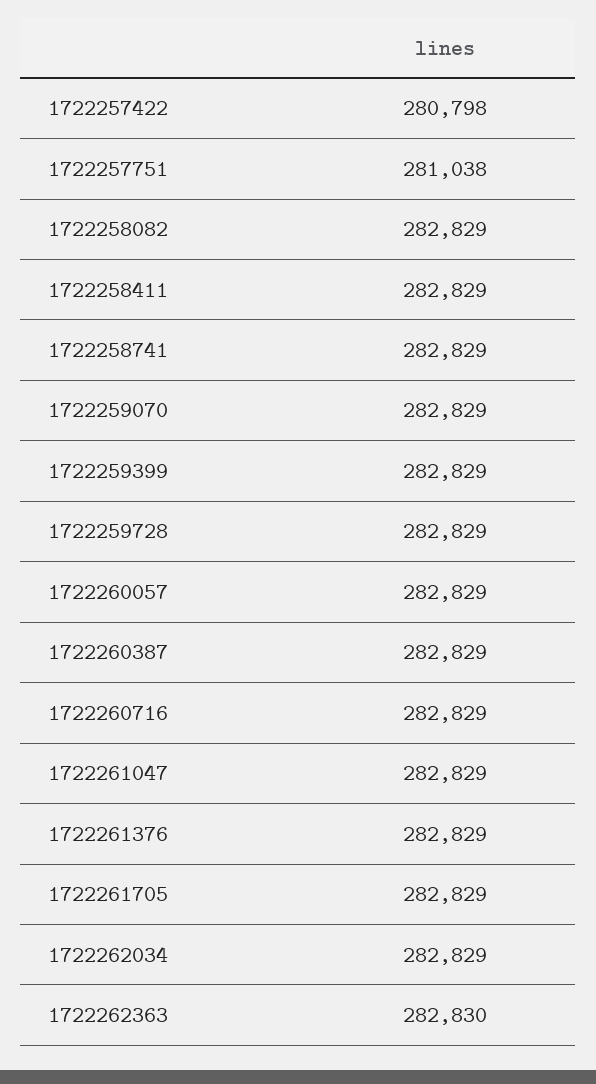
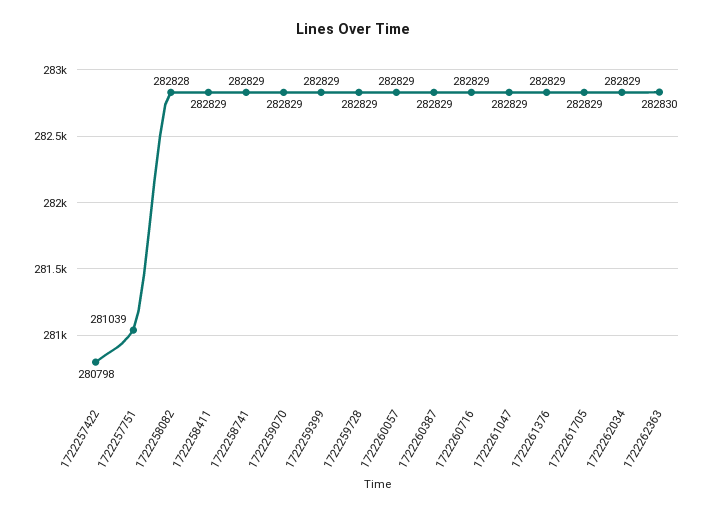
  {
    "1722257422": 280798,
-   "1722257751": 281038,
+   "1722257751": 281039,
-   "1722258082": 282829,
+   "1722258082": 282828,
    "1722258411": 282829,
    "1722258741": 282829,
    "1722259070": 282829,
    "1722259399": 282829,
    "1722259728": 282829,
    "1722260057": 282829,
    "1722260387": 282829,
    "1722260716": 282829,
    "1722261047": 282829,
    "1722261376": 282829,
    "1722261705": 282829,
    "1722262034": 282829,
    "1722262363": 282830
  }

